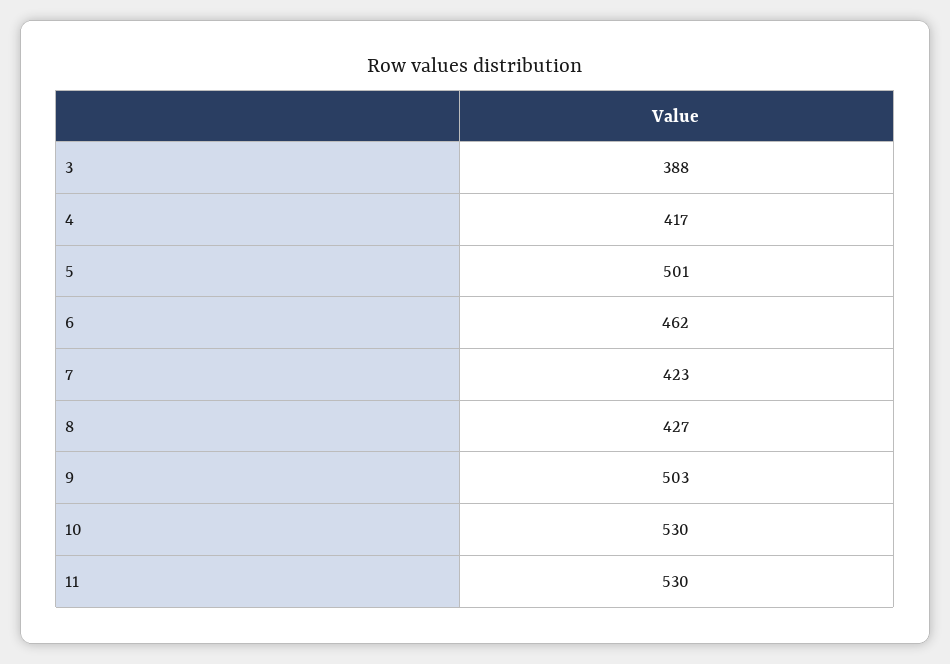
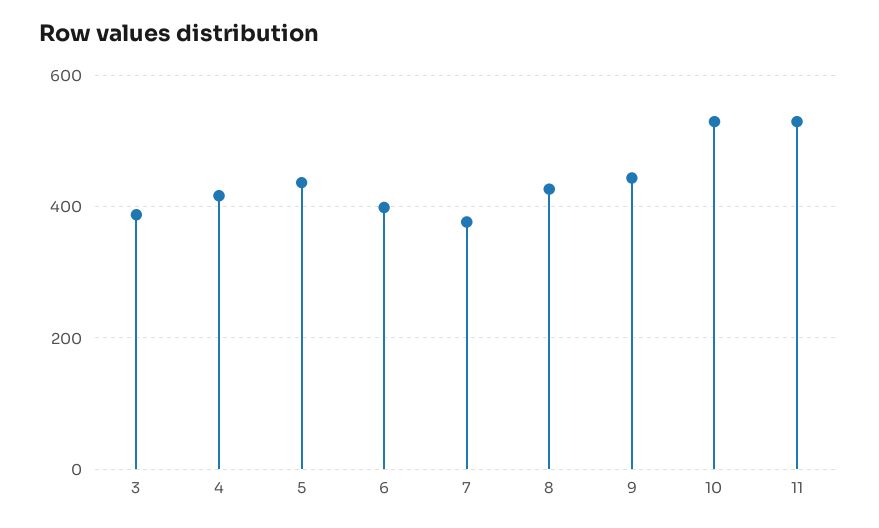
  {
    "3": 388,
    "4": 417,
-   "5": 501,
+   "5": 440,
-   "6": 462,
+   "6": 400,
-   "7": 423,
+   "7": 380,
    "8": 427,
-   "9": 503,
+   "9": 440,
    "10": 530,
    "11": 530
  }

